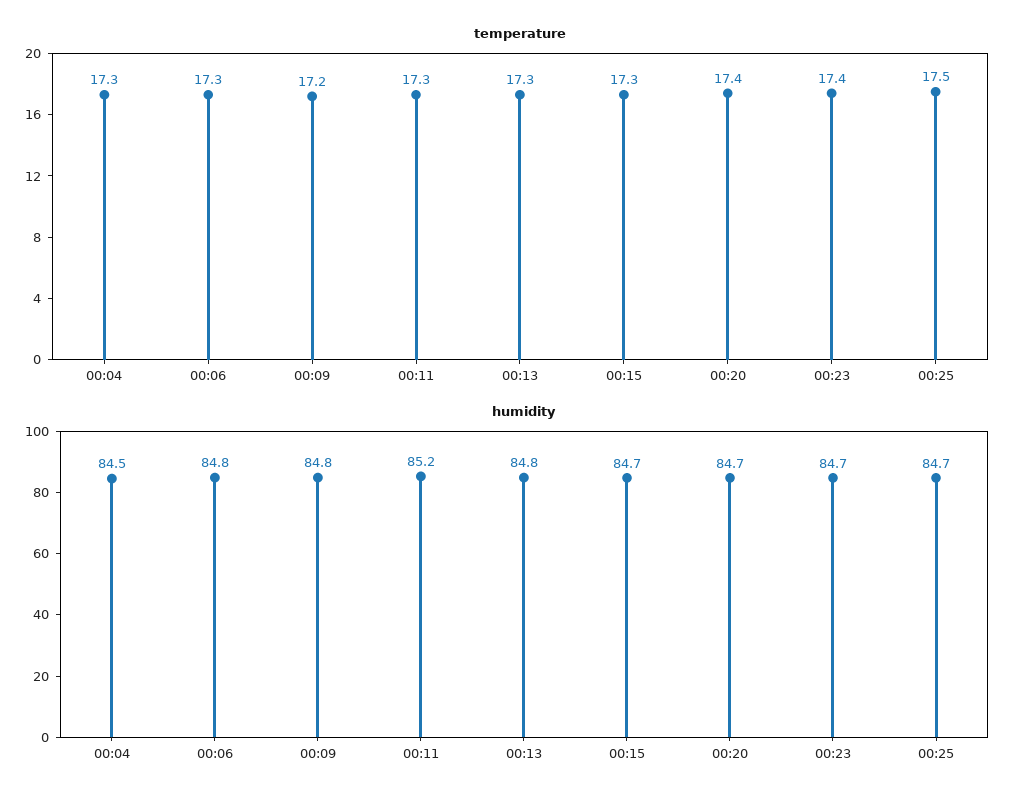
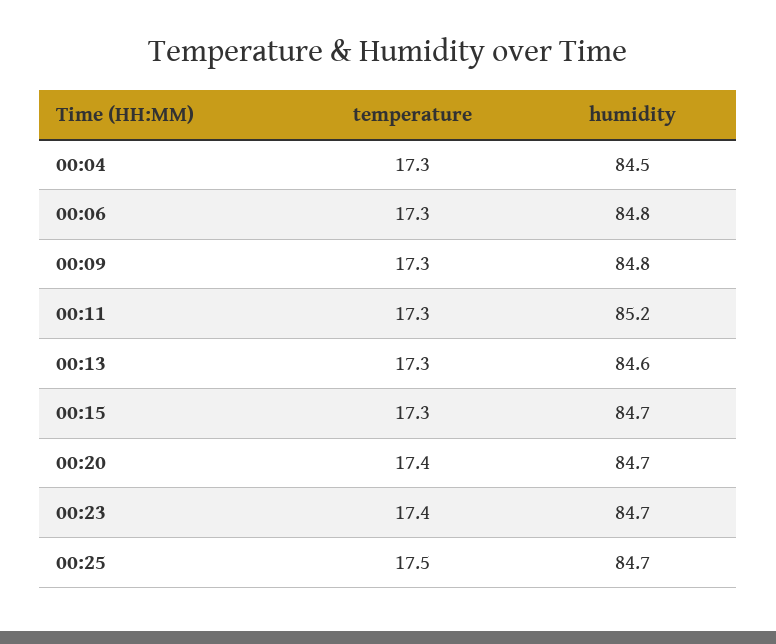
  {
    "temperature": {
      "00:04": 17.3,
      "00:06": 17.3,
-     "00:09": 17.2,
+     "00:09": 17.3,
      "00:11": 17.3,
      "00:13": 17.3,
      "00:15": 17.3,
      "00:20": 17.4,
      "00:23": 17.4,
      "00:25": 17.5
    },
    "humidity": {
      "00:04": 84.5,
      "00:06": 84.8,
      "00:09": 84.8,
      "00:11": 85.2,
-     "00:13": 84.8,
+     "00:13": 84.6,
      "00:15": 84.7,
      "00:20": 84.7,
      "00:23": 84.7,
      "00:25": 84.7
    }
  }

